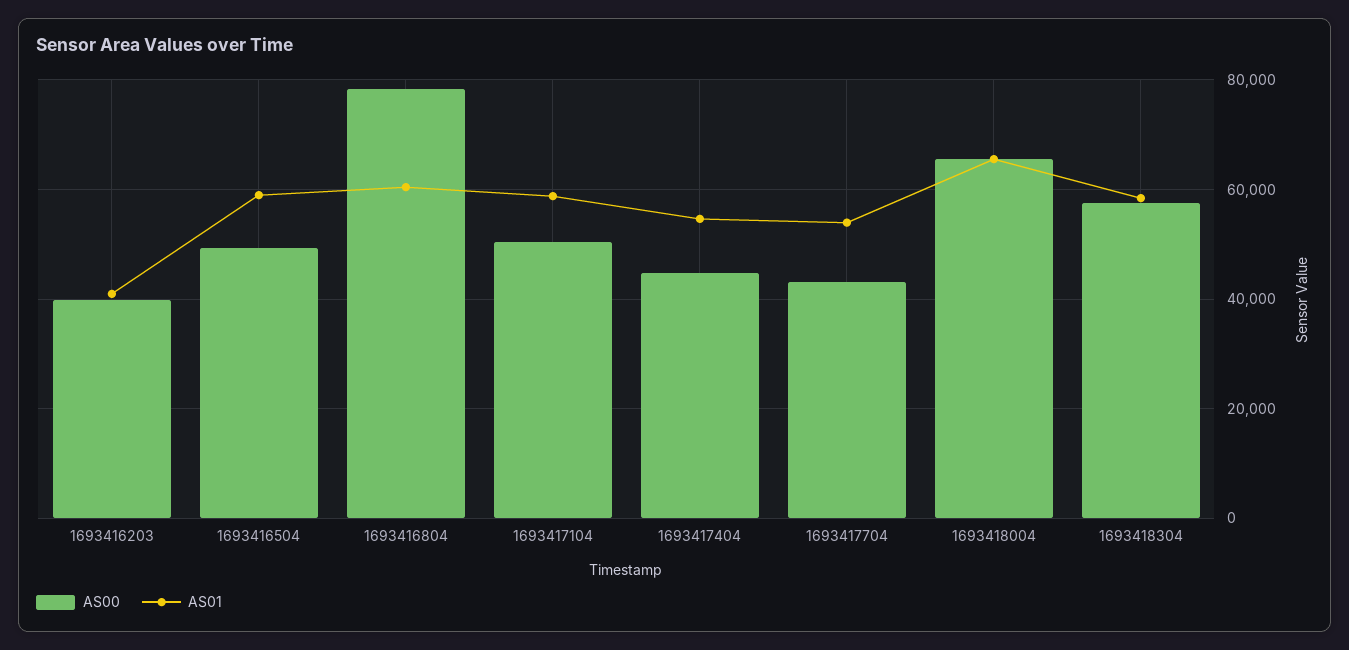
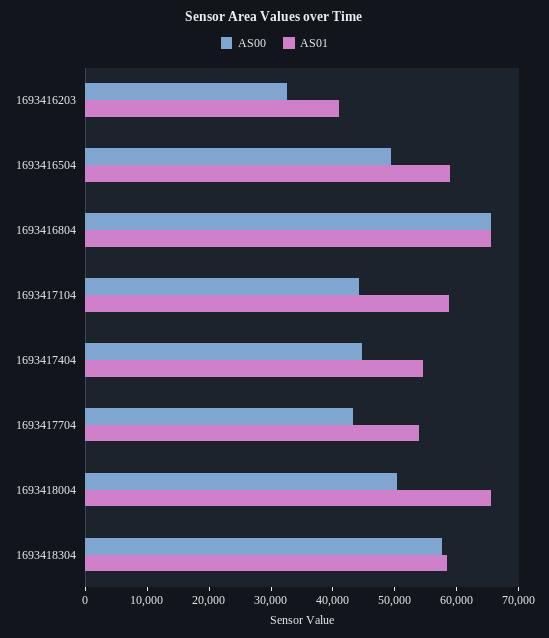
  {
    "AS00": {
-     "1693416203": 40000,
+     "1693416203": 32000,
      "1693416504": 50000,
-     "1693416804": 78000,
+     "1693416804": 66000,
-     "1693417104": 50000,
+     "1693417104": 44000,
      "1693417404": 44000,
      "1693417704": 44000,
-     "1693418004": 66000,
+     "1693418004": 50000,
      "1693418304": 58000
    },
    "AS01": {
      "1693416203": 40000,
      "1693416504": 58000,
-     "1693416804": 60000,
+     "1693416804": 66000,
      "1693417104": 58000,
      "1693417404": 54000,
      "1693417704": 54000,
      "1693418004": 66000,
      "1693418304": 58000
    }
  }

